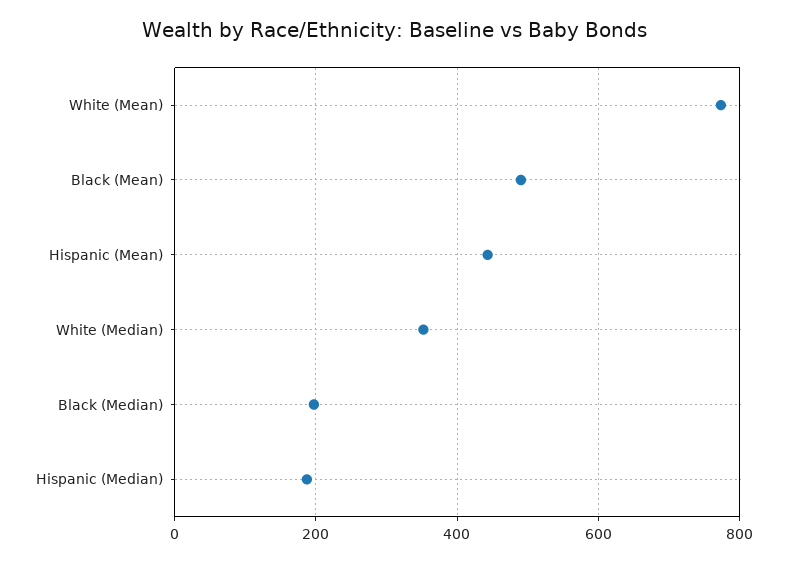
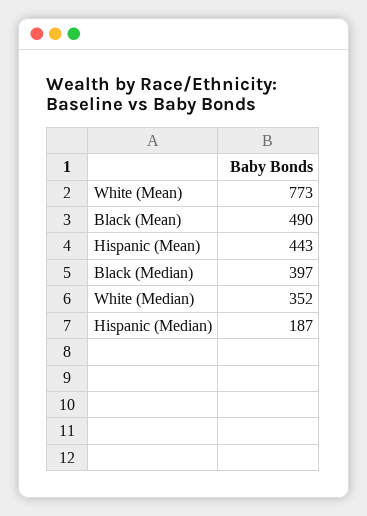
  {
    "White (Mean)": 773,
    "Black (Mean)": 490,
    "Hispanic (Mean)": 443,
    "White (Median)": 352,
-   "Black (Median)": 200,
+   "Black (Median)": 397,
    "Hispanic (Median)": 187
  }

